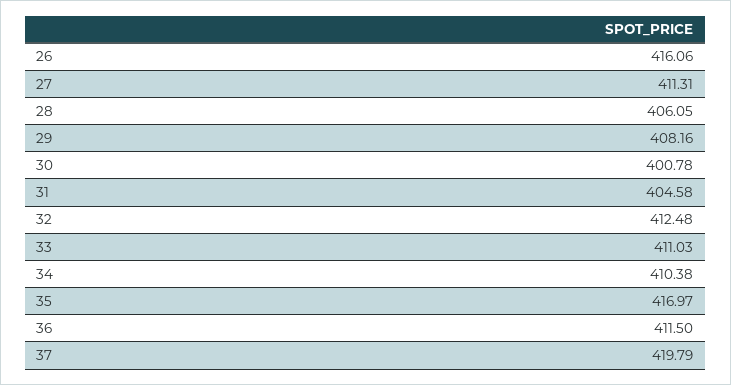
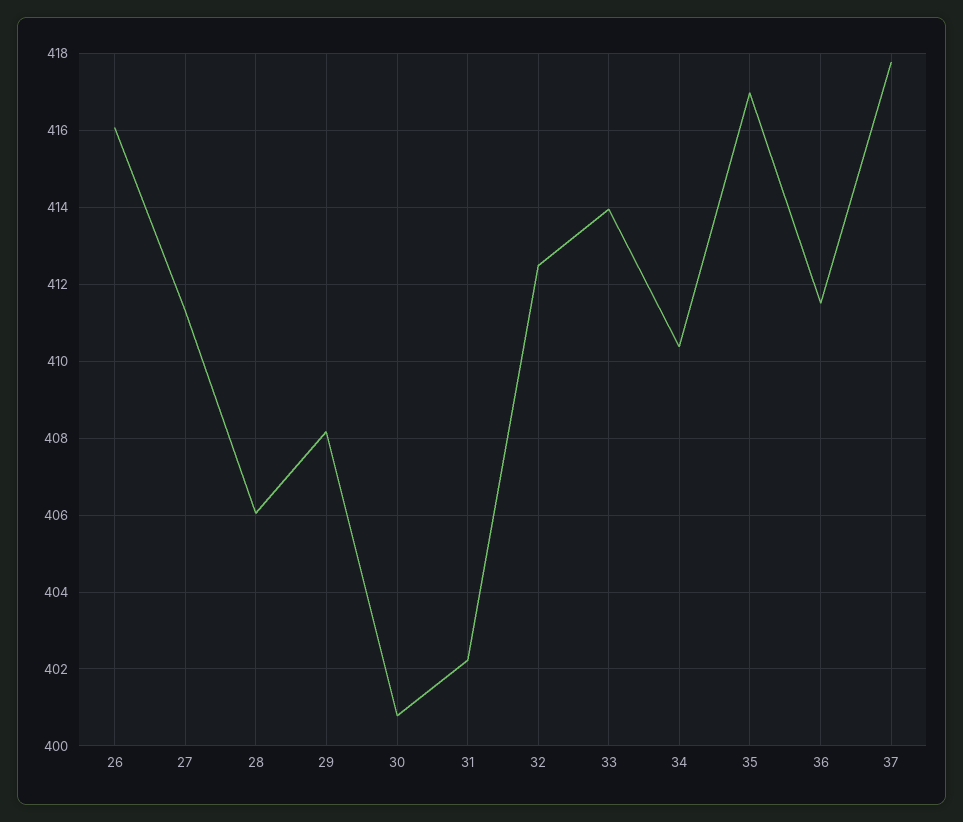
  {
    "26": 416.06,
    "27": 411.31,
    "28": 406.05,
    "29": 408.16,
    "30": 400.78,
-   "31": 404.58,
+   "31": 402.2,
    "32": 412.48,
-   "33": 411.03,
+   "33": 414,
    "34": 410.38,
    "35": 416.97,
    "36": 411.5,
-   "37": 419.79
+   "37": 417.8
  }

